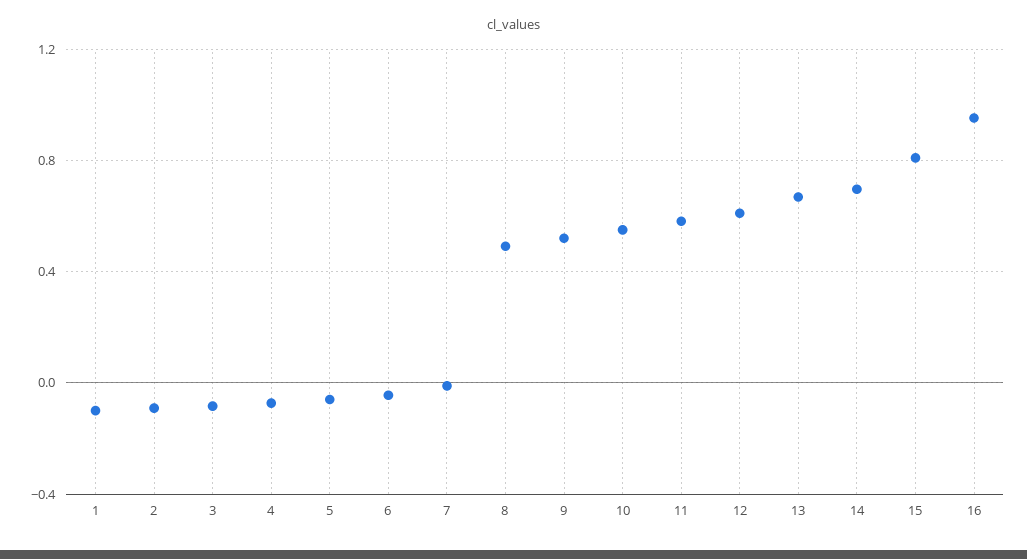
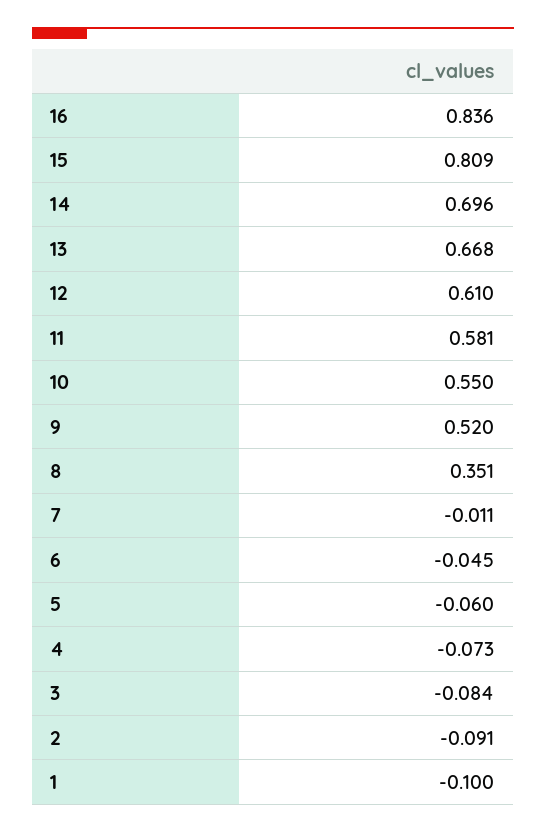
  {
    "1": -0.1,
    "2": -0.091,
    "3": -0.084,
    "4": -0.073,
    "5": -0.06,
    "6": -0.045,
    "7": -0.011,
-   "8": 0.5,
+   "8": 0.351,
    "9": 0.52,
    "10": 0.55,
    "11": 0.581,
    "12": 0.61,
    "13": 0.668,
    "14": 0.696,
    "15": 0.809,
-   "16": 0.95
+   "16": 0.836
  }

